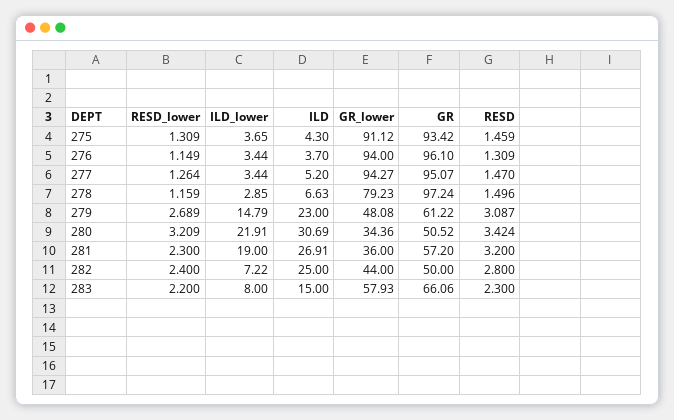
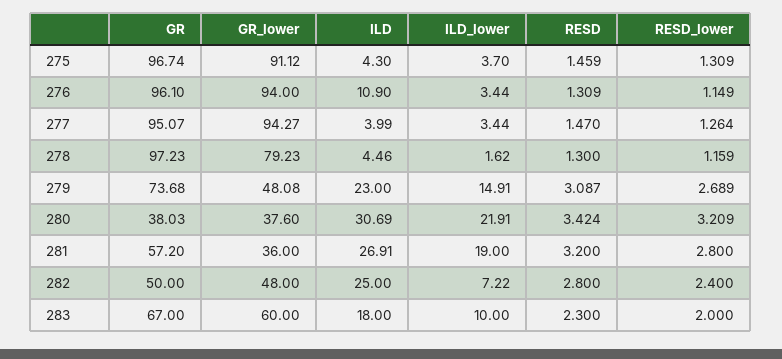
  {
    "RESD_lower": {
      "275": 1.309,
      "276": 1.149,
      "277": 1.264,
      "278": 1.159,
      "279": 2.689,
      "280": 3.209,
-     "281": 2.3,
+     "281": 2.8,
      "282": 2.4,
-     "283": 2.2
+     "283": 2
    },
    "ILD_lower": {
-     "275": 3.65,
+     "275": 3.7,
      "276": 3.44,
      "277": 3.44,
-     "278": 2.85,
+     "278": 1.62,
-     "279": 14.79,
+     "279": 14.91,
      "280": 21.91,
      "281": 19,
      "282": 7.22,
-     "283": 8
+     "283": 10
    },
    "ILD": {
      "275": 4.3,
-     "276": 3.7,
+     "276": 10.9,
-     "277": 5.2,
+     "277": 3.99,
-     "278": 6.63,
+     "278": 4.46,
      "279": 23,
      "280": 30.69,
      "281": 26.91,
      "282": 25,
-     "283": 15
+     "283": 18
    },
    "GR_lower": {
      "275": 91.12,
      "276": 94,
      "277": 94.27,
      "278": 79.23,
      "279": 48.08,
-     "280": 34.36,
+     "280": 37.6,
      "281": 36,
-     "282": 44,
+     "282": 48,
-     "283": 57.93
+     "283": 60
    },
    "GR": {
-     "275": 93.42,
+     "275": 96.74,
      "276": 96.1,
      "277": 95.07,
-     "278": 97.24,
+     "278": 97.23,
-     "279": 61.22,
+     "279": 73.68,
-     "280": 50.52,
+     "280": 38.03,
      "281": 57.2,
      "282": 50,
-     "283": 66.06
+     "283": 67
    },
    "RESD": {
      "275": 1.459,
      "276": 1.309,
      "277": 1.47,
-     "278": 1.496,
+     "278": 1.3,
      "279": 3.087,
      "280": 3.424,
      "281": 3.2,
      "282": 2.8,
      "283": 2.3
    }
  }

